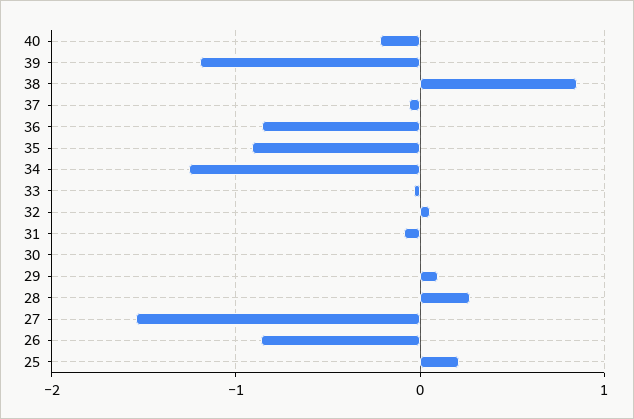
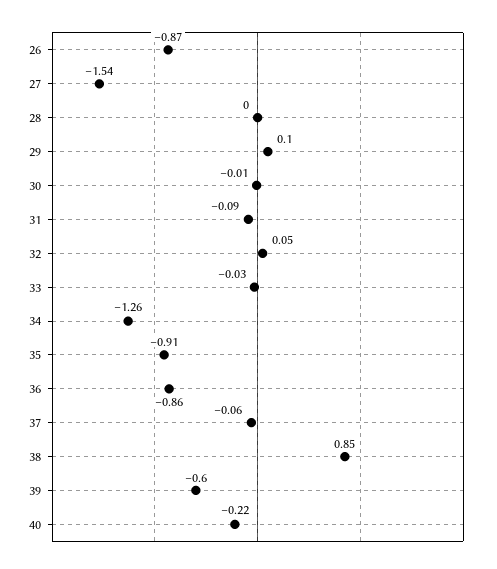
  {
    "40": -0.22,
-   "39": -1.2,
+   "39": -0.6,
    "38": 0.85,
    "37": -0.06,
    "36": -0.86,
    "35": -0.91,
    "34": -1.26,
    "33": -0.03,
    "32": 0.05,
    "31": -0.09,
    "30": -0.01,
    "29": 0.1,
-   "28": 0.3,
+   "28": 0,
    "27": -1.54,
-   "26": -0.87,
+   "26": -0.87
-   "25": 0.2
  }

